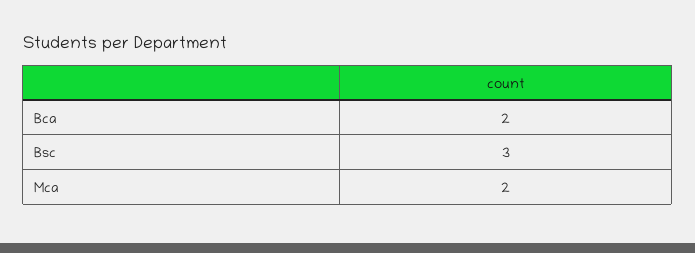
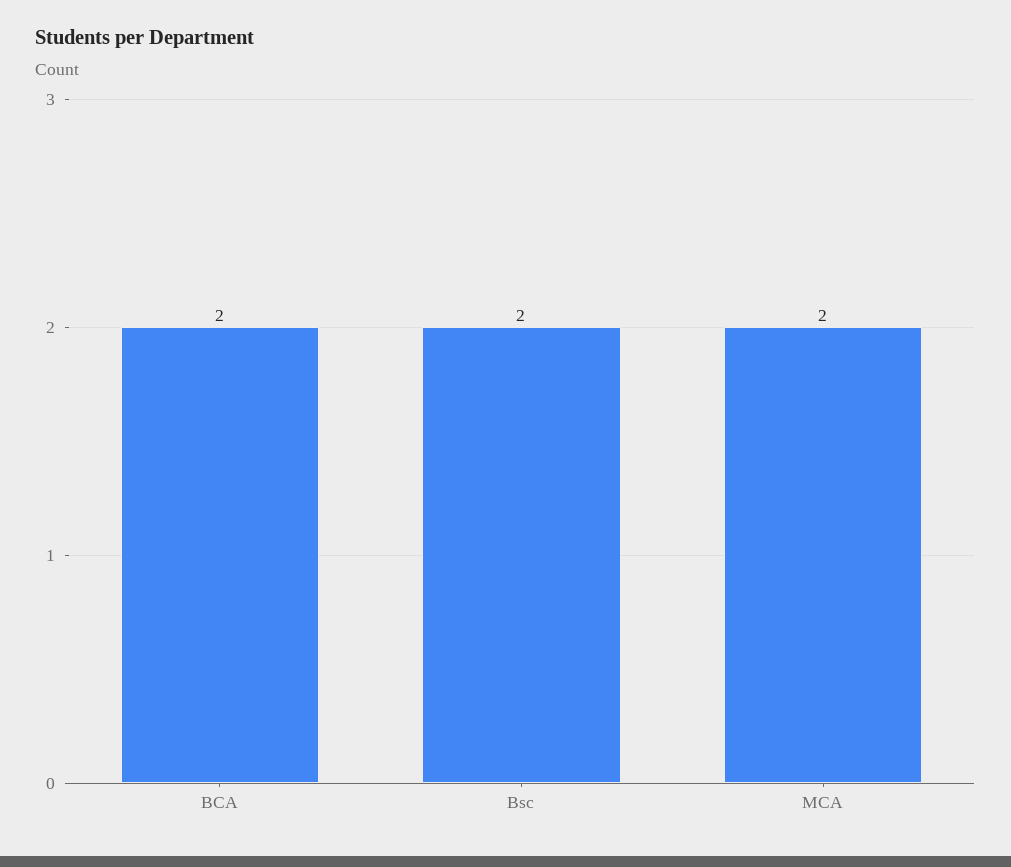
  {
    "Bca": 2,
-   "Bsc": 3,
+   "Bsc": 2,
    "Mca": 2
  }

